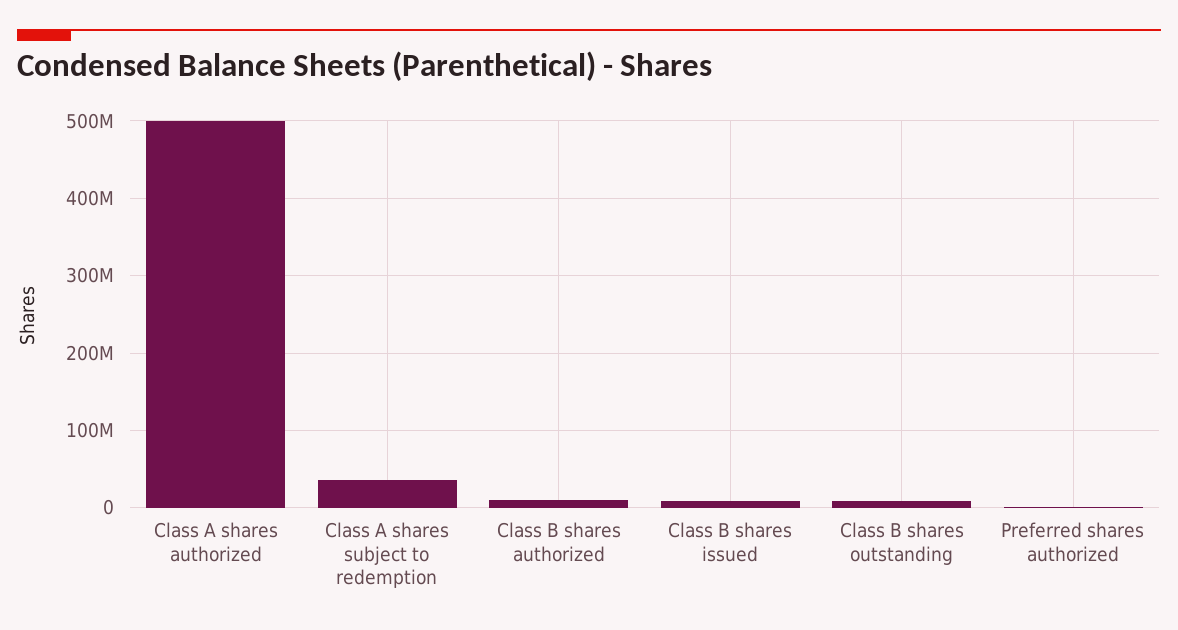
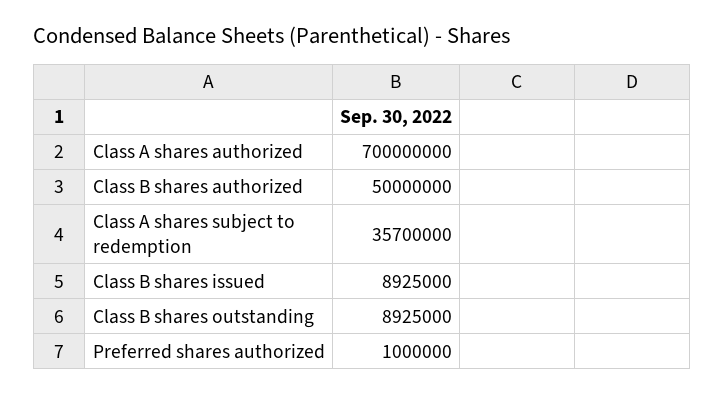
  {
-   "Class A shares authorized": 500000000,
+   "Class A shares authorized": 700000000,
    "Class A shares subject to redemption": 35700000,
-   "Class B shares authorized": 10000000,
+   "Class B shares authorized": 50000000,
    "Class B shares issued": 8925000,
    "Class B shares outstanding": 8925000,
    "Preferred shares authorized": 1000000
  }

